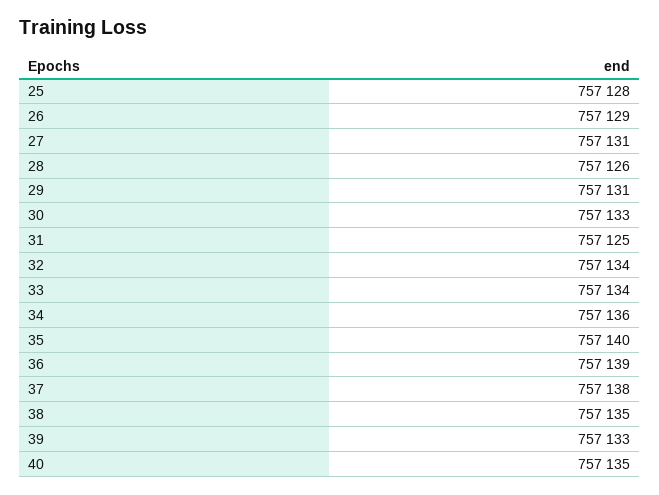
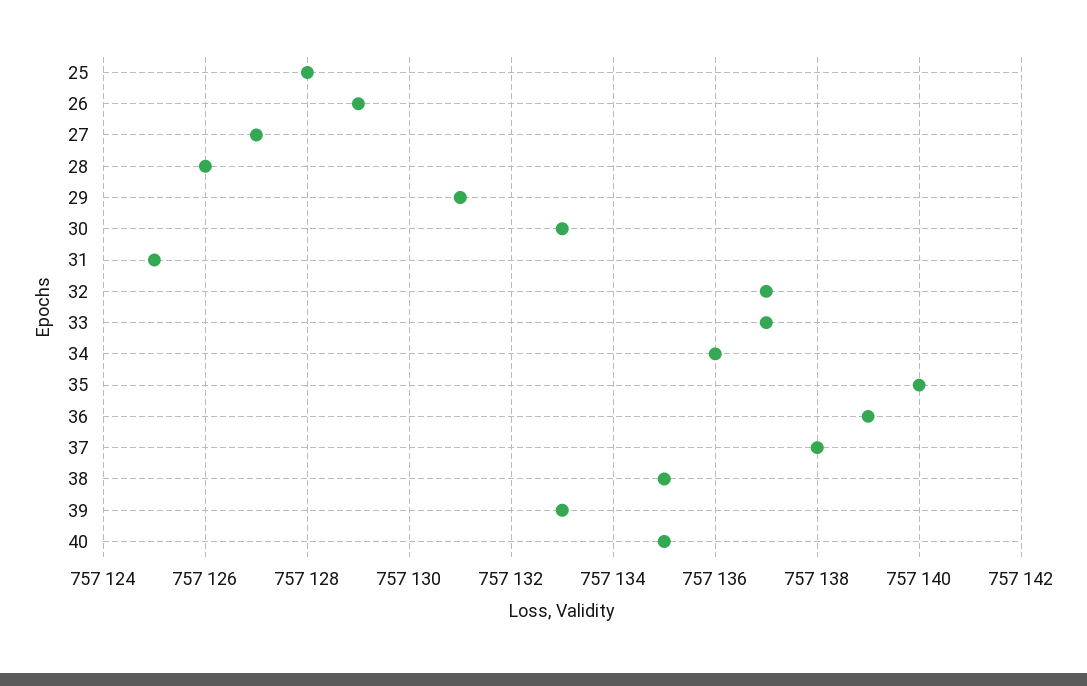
  {
    "25": 757128,
    "26": 757129,
-   "27": 757131,
+   "27": 757127,
    "28": 757126,
    "29": 757131,
    "30": 757133,
    "31": 757125,
-   "32": 757134,
+   "32": 757137,
-   "33": 757134,
+   "33": 757137,
    "34": 757136,
    "35": 757140,
    "36": 757139,
    "37": 757138,
    "38": 757135,
    "39": 757133,
    "40": 757135
  }

